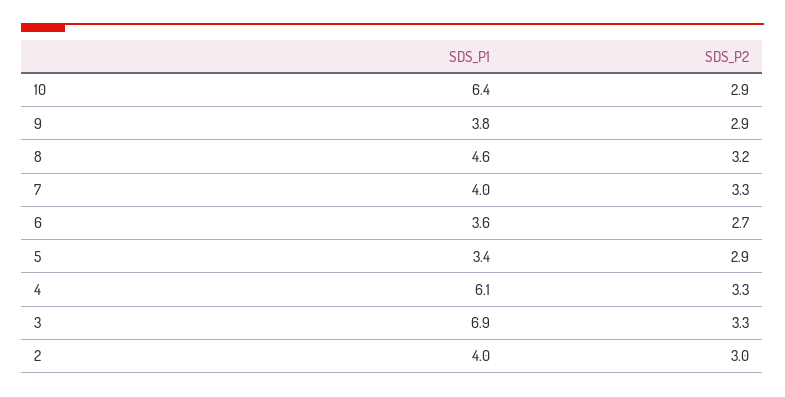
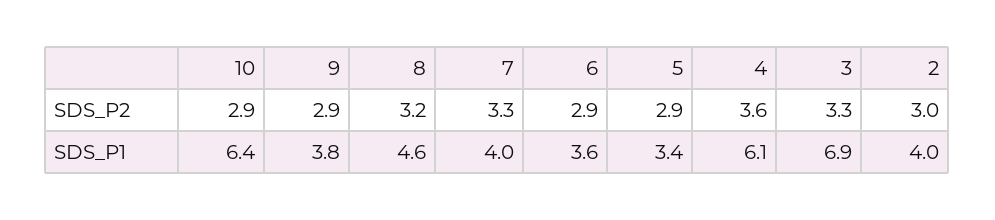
  {
    "SDS_P1": {
      "10": 6.4,
      "9": 3.8,
      "8": 4.6,
      "7": 4,
      "6": 3.6,
      "5": 3.4,
      "4": 6.1,
      "3": 6.9,
      "2": 4
    },
    "SDS_P2": {
      "10": 2.9,
      "9": 2.9,
      "8": 3.2,
      "7": 3.3,
-     "6": 2.7,
+     "6": 2.9,
      "5": 2.9,
-     "4": 3.3,
+     "4": 3.6,
      "3": 3.3,
      "2": 3
    }
  }

